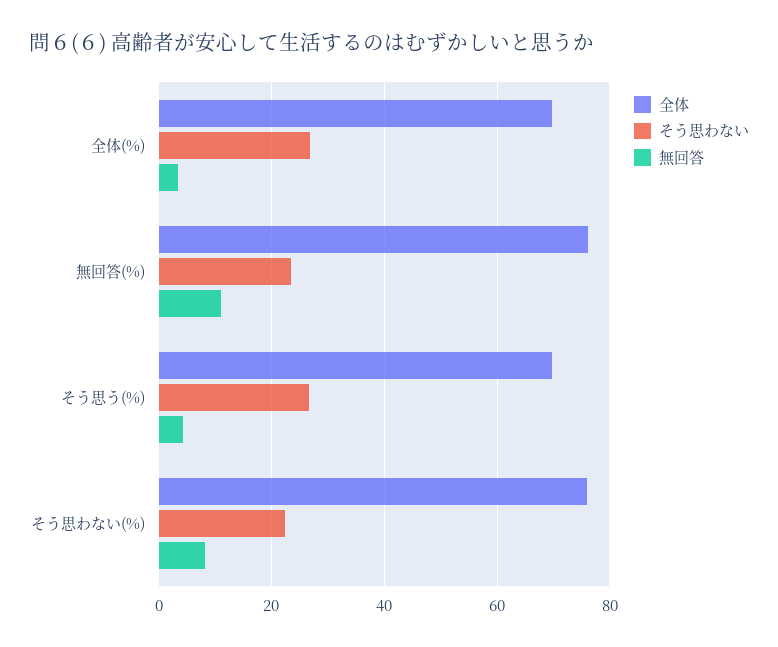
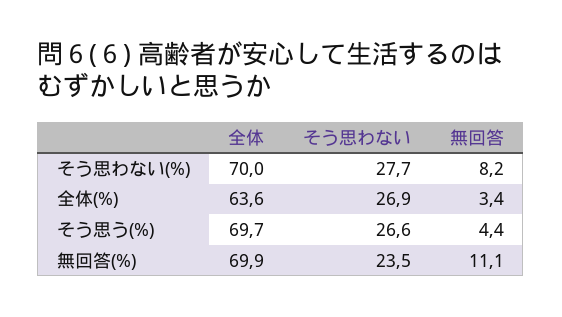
  {
    "全体": {
-     "全体(%)": 70,
+     "全体(%)": 63.6,
-     "無回答(%)": 76,
+     "無回答(%)": 69.9,
      "そう思う(%)": 69.7,
-     "そう思わない(%)": 76
+     "そう思わない(%)": 70
    },
    "そう思わない": {
      "全体(%)": 26.9,
      "無回答(%)": 23.5,
      "そう思う(%)": 26.6,
-     "そう思わない(%)": 22
+     "そう思わない(%)": 27.7
    },
    "無回答": {
      "全体(%)": 3.4,
      "無回答(%)": 11.1,
      "そう思う(%)": 4.4,
      "そう思わない(%)": 8.2
    }
  }

